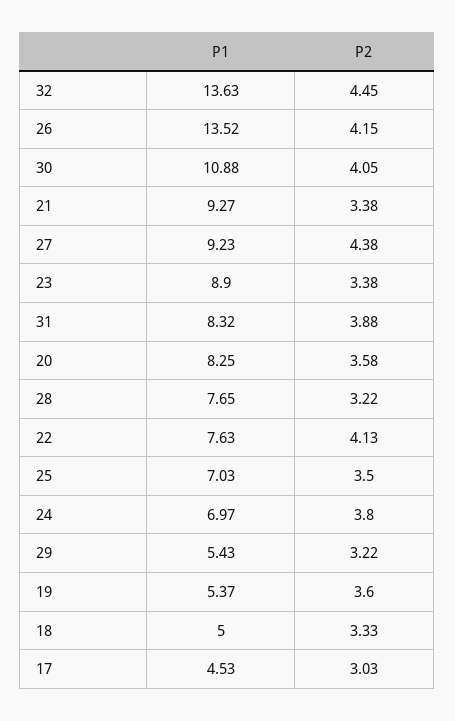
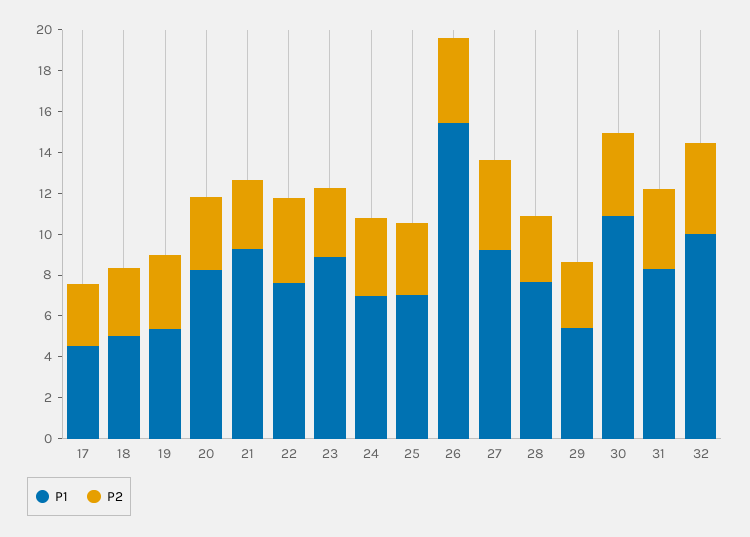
  {
    "P1": {
-     "32": 13.63,
+     "32": 10,
-     "26": 13.52,
+     "26": 15.5,
      "30": 10.88,
      "21": 9.27,
      "27": 9.23,
      "23": 8.9,
      "31": 8.32,
      "20": 8.25,
      "28": 7.65,
      "22": 7.63,
      "25": 7.03,
      "24": 6.97,
      "29": 5.43,
      "19": 5.37,
      "18": 5,
      "17": 4.53
    },
    "P2": {
      "32": 4.45,
      "26": 4.15,
      "30": 4.05,
      "21": 3.38,
      "27": 4.38,
      "23": 3.38,
      "31": 3.88,
      "20": 3.58,
      "28": 3.22,
      "22": 4.13,
      "25": 3.5,
      "24": 3.8,
      "29": 3.22,
      "19": 3.6,
      "18": 3.33,
      "17": 3.03
    }
  }

